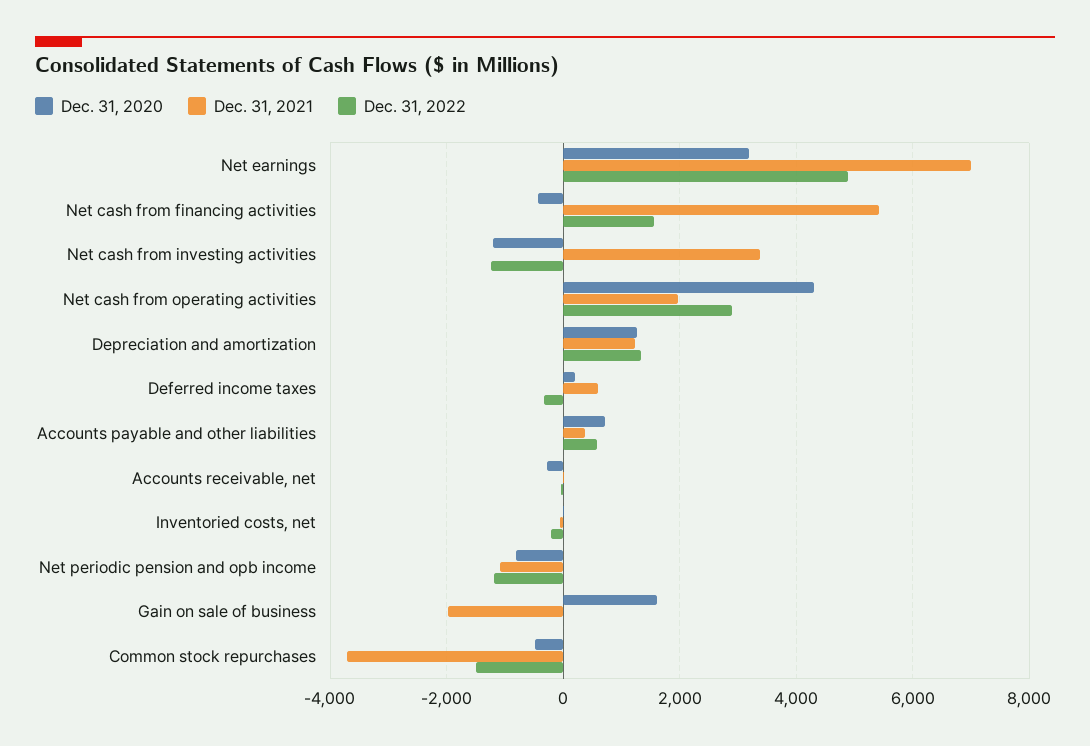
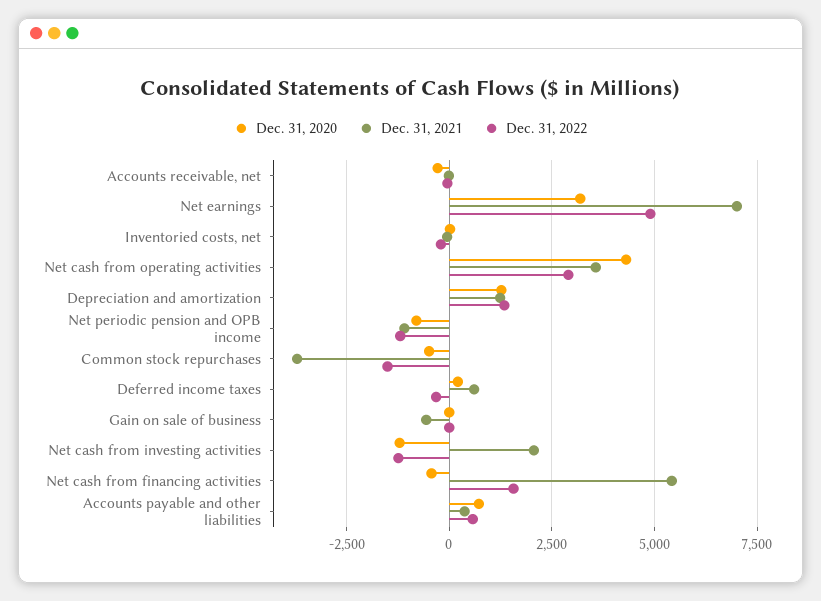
  {
    "Dec. 31, 2020": {
      "Net earnings": 3200,
      "Net cash from financing activities": -400,
      "Net cash from investing activities": -1200,
      "Net cash from operating activities": 4400,
      "Depreciation and amortization": 1200,
      "Deferred income taxes": 200,
      "Accounts payable and other liabilities": 800,
      "Accounts receivable, net": -200,
      "Inventoried costs, net": 0,
      "Net periodic pension and opb income": -800,
-     "Gain on sale of business": 1600,
+     "Gain on sale of business": 0,
      "Common stock repurchases": -400
    },
    "Dec. 31, 2021": {
      "Net earnings": 7000,
      "Net cash from financing activities": 5400,
-     "Net cash from investing activities": 3400,
+     "Net cash from investing activities": 2000,
-     "Net cash from operating activities": 2000,
+     "Net cash from operating activities": 3500,
      "Depreciation and amortization": 1200,
      "Deferred income taxes": 600,
      "Accounts payable and other liabilities": 400,
      "Accounts receivable, net": 0,
      "Inventoried costs, net": 0,
      "Net periodic pension and opb income": -1000,
-     "Gain on sale of business": -2000,
+     "Gain on sale of business": -500,
      "Common stock repurchases": -3800
    },
    "Dec. 31, 2022": {
      "Net earnings": 4800,
      "Net cash from financing activities": 1600,
      "Net cash from investing activities": -1200,
      "Net cash from operating activities": 3000,
      "Depreciation and amortization": 1400,
      "Deferred income taxes": -400,
      "Accounts payable and other liabilities": 600,
      "Accounts receivable, net": 0,
      "Inventoried costs, net": -200,
      "Net periodic pension and opb income": -1200,
      "Gain on sale of business": 0,
      "Common stock repurchases": -1600
    }
  }

